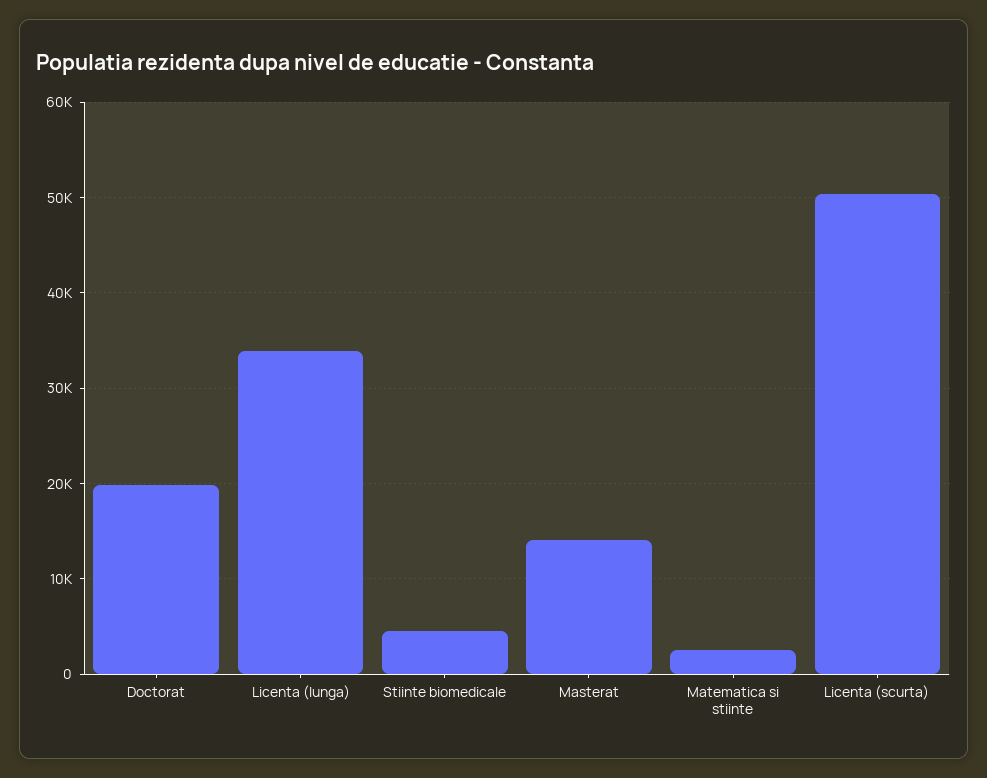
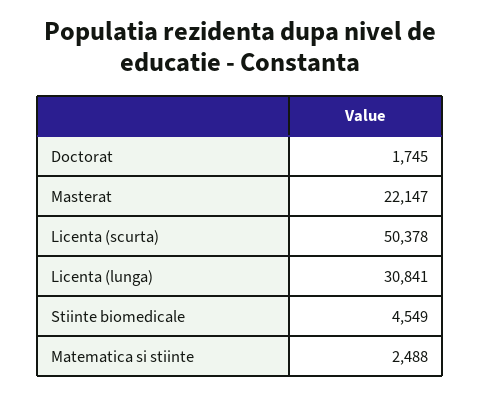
  {
-   "Doctorat": 20000,
+   "Doctorat": 1745,
-   "Licenta (lunga)": 34000,
+   "Licenta (lunga)": 30841,
    "Stiinte biomedicale": 4549,
-   "Masterat": 14000,
+   "Masterat": 22147,
    "Matematica si stiinte": 2488,
    "Licenta (scurta)": 50378
  }

